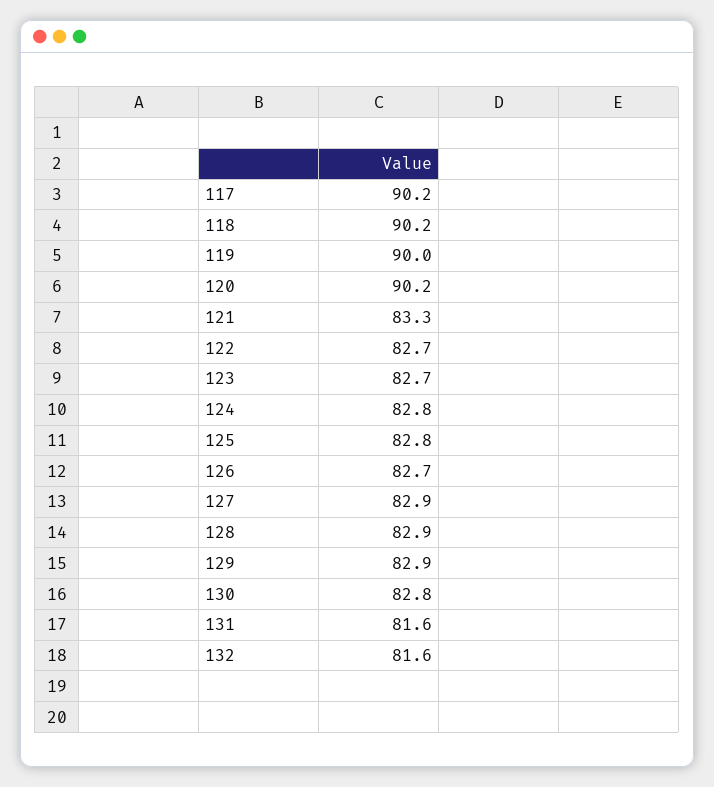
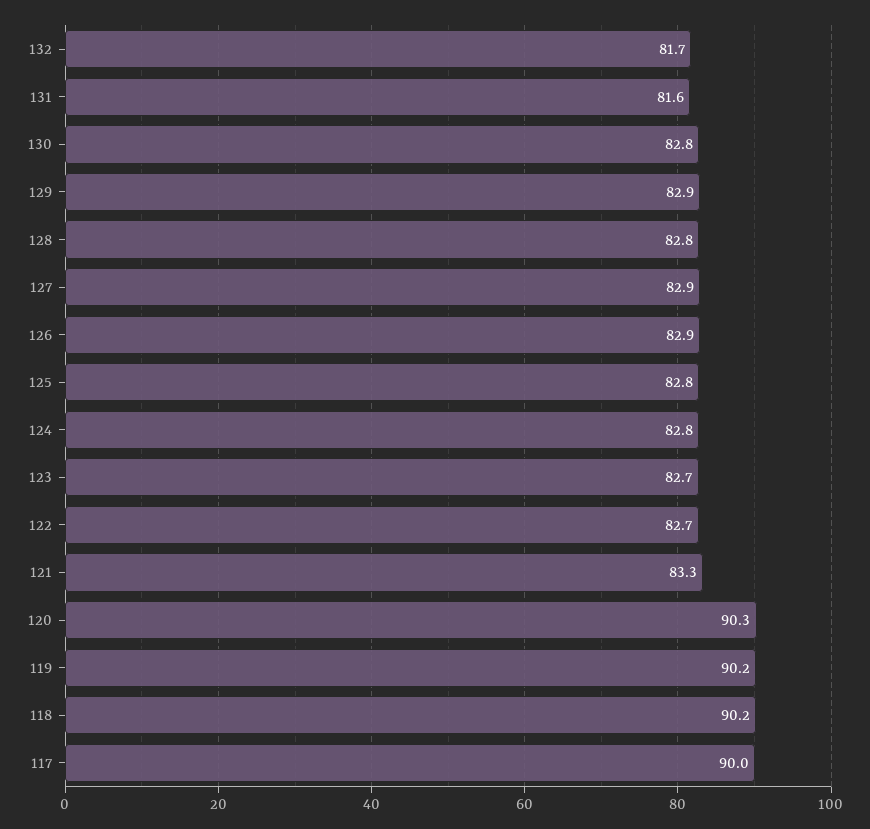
  {
-   "117": 90.2,
+   "117": 90,
    "118": 90.2,
-   "119": 90,
+   "119": 90.2,
-   "120": 90.2,
+   "120": 90.3,
    "121": 83.3,
    "122": 82.7,
    "123": 82.7,
    "124": 82.8,
    "125": 82.8,
-   "126": 82.7,
+   "126": 82.9,
    "127": 82.9,
-   "128": 82.9,
+   "128": 82.8,
    "129": 82.9,
    "130": 82.8,
    "131": 81.6,
-   "132": 81.6
+   "132": 81.7
  }

